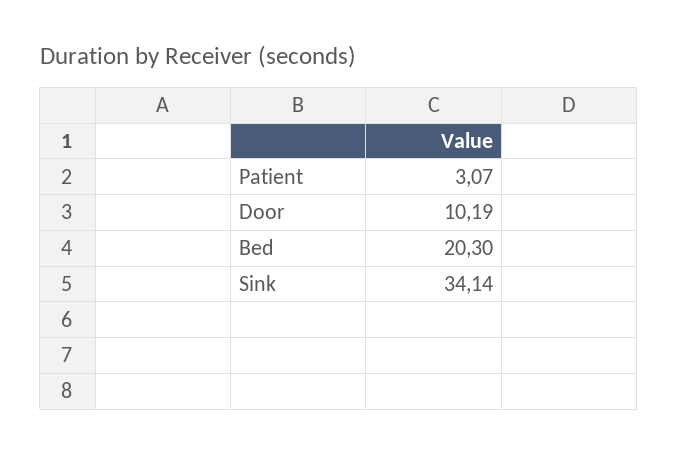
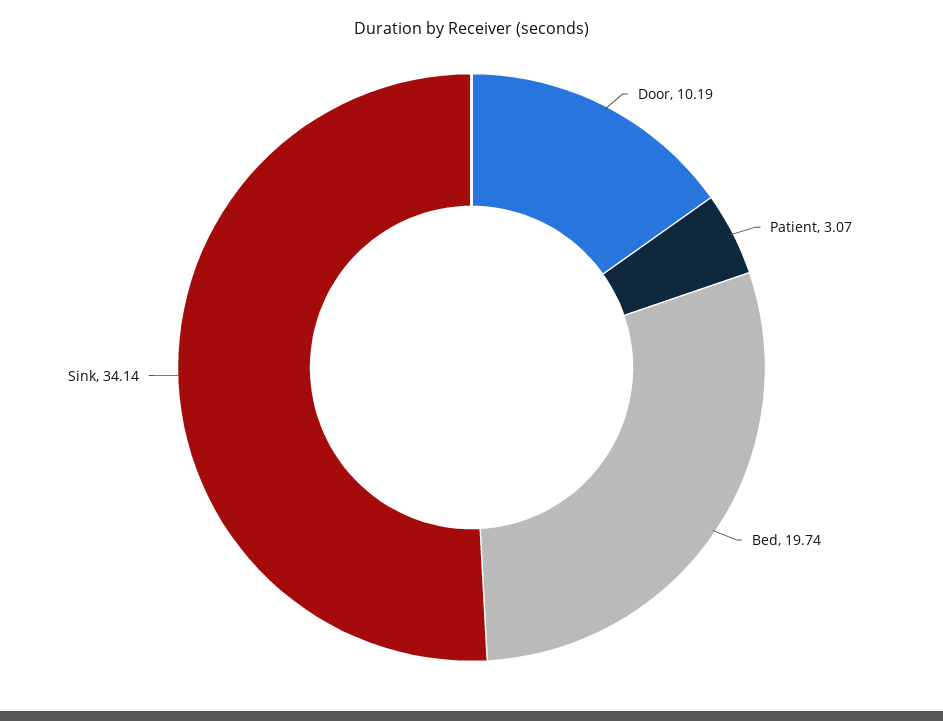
  {
    "Patient": 3.07,
    "Door": 10.19,
-   "Bed": 20.3,
+   "Bed": 19.74,
    "Sink": 34.14
  }

